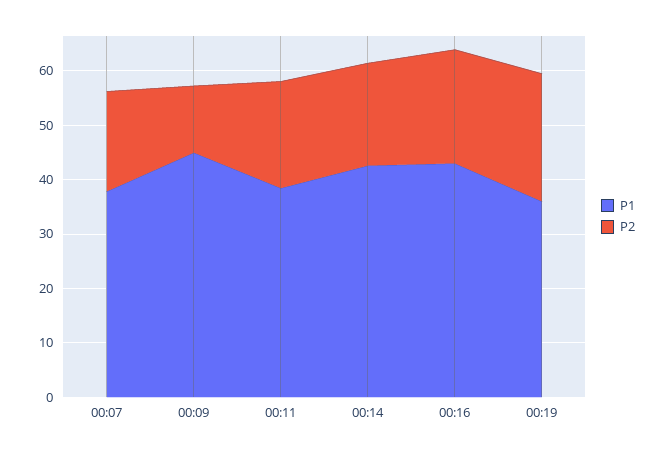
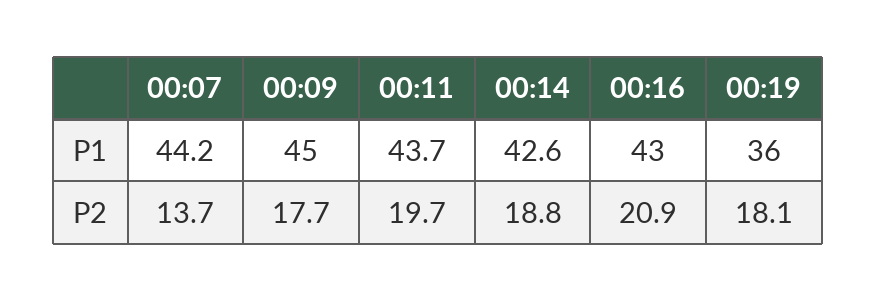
  {
    "P1": {
-     "00:07": 38,
+     "00:07": 44.2,
      "00:09": 45,
-     "00:11": 38,
+     "00:11": 43.7,
      "00:14": 42.6,
      "00:16": 43,
      "00:19": 36
    },
    "P2": {
-     "00:07": 18,
+     "00:07": 13.7,
-     "00:09": 12,
+     "00:09": 17.7,
      "00:11": 19.7,
      "00:14": 18.8,
      "00:16": 20.9,
-     "00:19": 24
+     "00:19": 18.1
    }
  }

